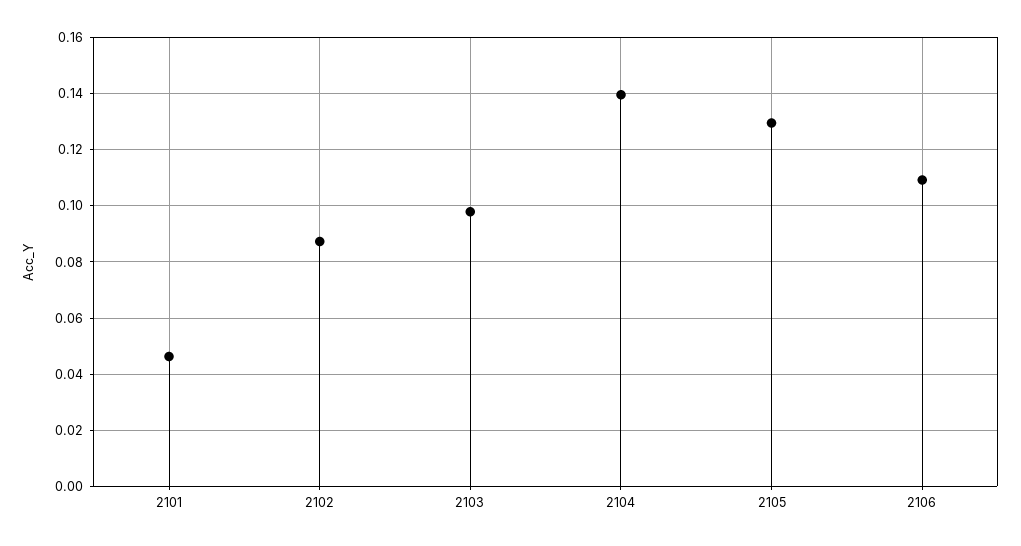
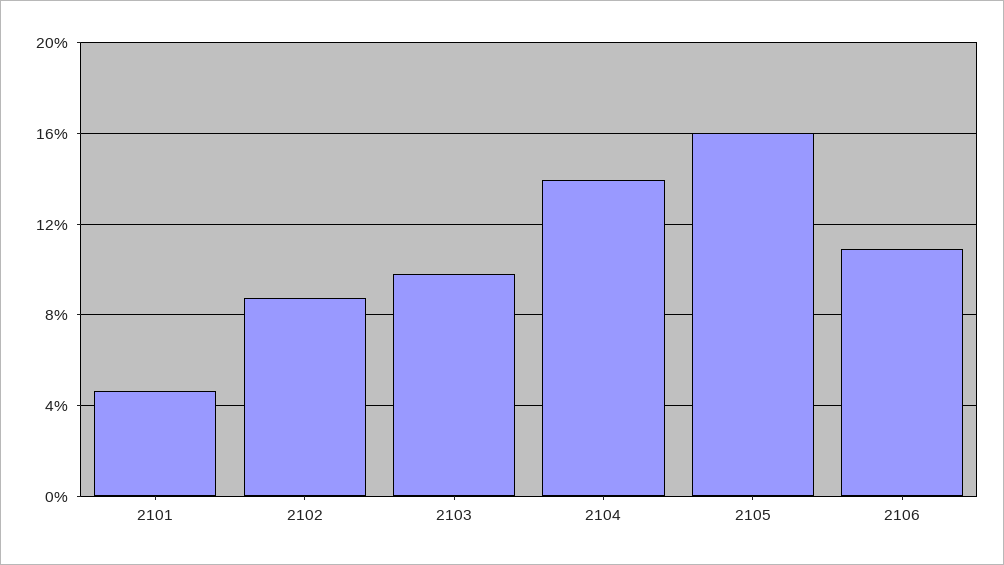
  {
    "2101": 0.0475,
    "2102": 0.0875,
    "2103": 0.0975,
    "2104": 0.14,
-   "2105": 0.13,
+   "2105": 0.16,
    "2106": 0.11
  }

